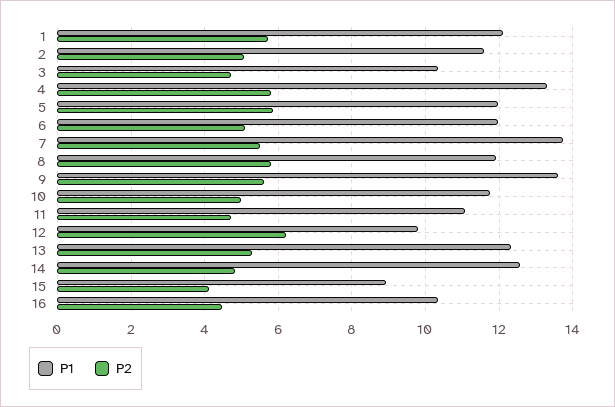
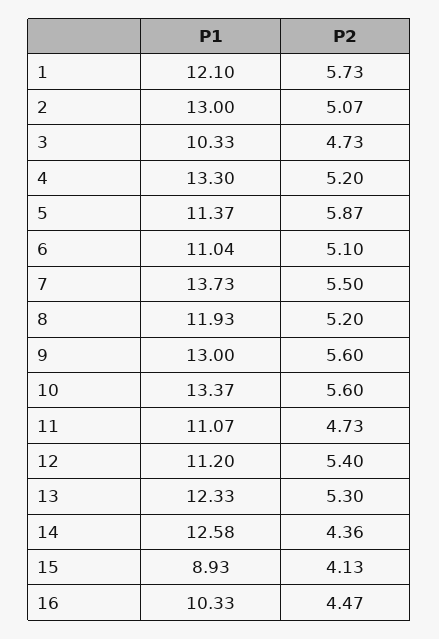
  {
    "P1": {
      "1": 12.1,
-     "2": 11.6,
+     "2": 13,
      "3": 10.33,
      "4": 13.3,
-     "5": 12,
+     "5": 11.37,
-     "6": 12,
+     "6": 11.04,
      "7": 13.73,
      "8": 11.93,
-     "9": 13.6,
+     "9": 13,
-     "10": 11.8,
+     "10": 13.37,
      "11": 11.07,
-     "12": 9.8,
+     "12": 11.2,
      "13": 12.33,
      "14": 12.58,
      "15": 8.93,
      "16": 10.33
    },
    "P2": {
      "1": 5.73,
      "2": 5.07,
      "3": 4.73,
-     "4": 5.8,
+     "4": 5.2,
      "5": 5.87,
      "6": 5.1,
      "7": 5.5,
-     "8": 5.8,
+     "8": 5.2,
      "9": 5.6,
-     "10": 5,
+     "10": 5.6,
      "11": 4.73,
-     "12": 6.2,
+     "12": 5.4,
      "13": 5.3,
-     "14": 4.8,
+     "14": 4.36,
      "15": 4.13,
      "16": 4.47
    }
  }

